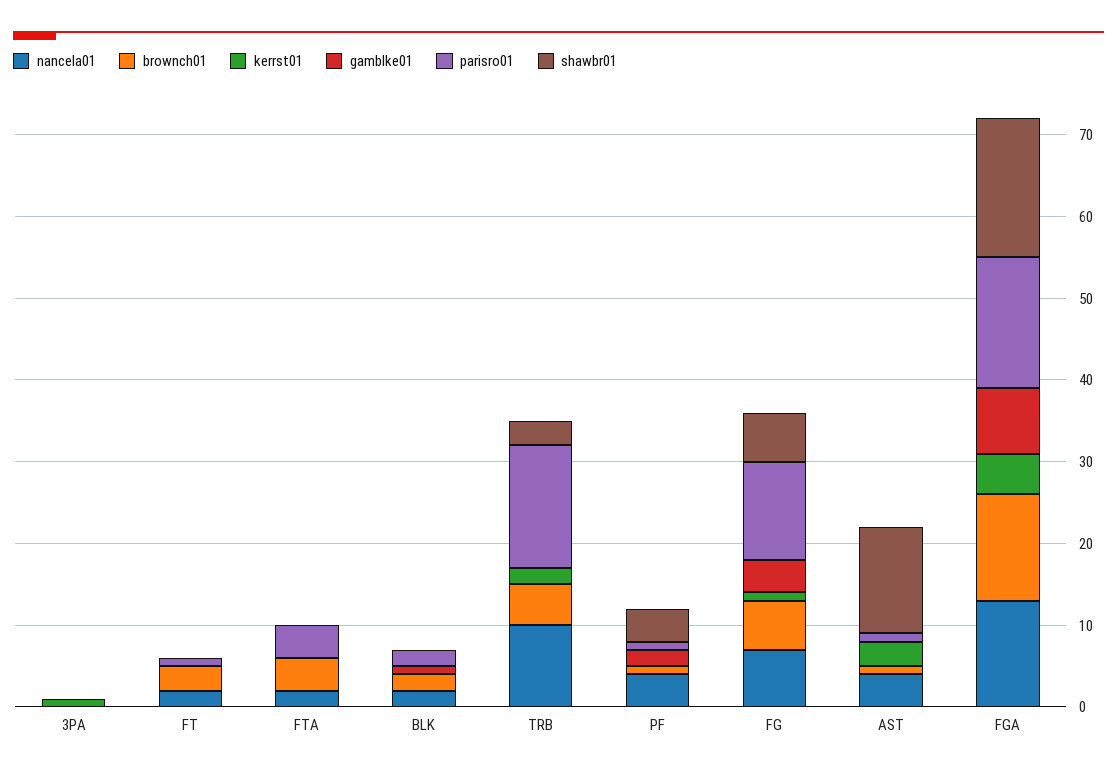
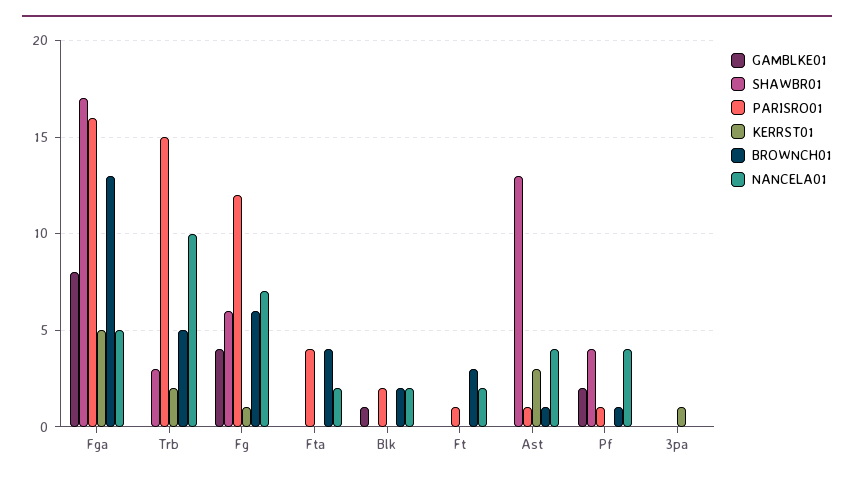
  {
    "nancela01": {
      "3PA": 0,
      "FT": 2,
      "FTA": 2,
      "BLK": 2,
      "TRB": 10,
      "PF": 4,
      "FG": 7,
      "AST": 4,
-     "FGA": 13
+     "FGA": 5
    },
    "brownch01": {
      "3PA": 0,
      "FT": 3,
      "FTA": 4,
      "BLK": 2,
      "TRB": 5,
      "PF": 1,
      "FG": 6,
      "AST": 1,
      "FGA": 13
    },
    "kerrst01": {
      "3PA": 1,
      "FT": 0,
      "FTA": 0,
      "BLK": 0,
      "TRB": 2,
      "PF": 0,
      "FG": 1,
      "AST": 3,
      "FGA": 5
    },
    "gamblke01": {
      "3PA": 0,
      "FT": 0,
      "FTA": 0,
      "BLK": 1,
      "TRB": 0,
      "PF": 2,
      "FG": 4,
      "AST": 0,
      "FGA": 8
    },
    "parisro01": {
      "3PA": 0,
      "FT": 1,
      "FTA": 4,
      "BLK": 2,
      "TRB": 15,
      "PF": 1,
      "FG": 12,
      "AST": 1,
      "FGA": 16
    },
    "shawbr01": {
      "3PA": 0,
      "FT": 0,
      "FTA": 0,
      "BLK": 0,
      "TRB": 3,
      "PF": 4,
      "FG": 6,
      "AST": 13,
      "FGA": 17
    }
  }

